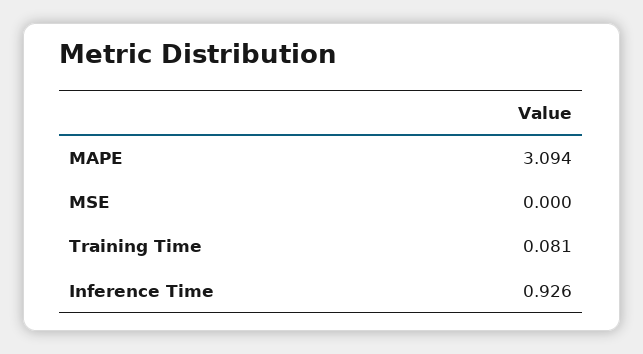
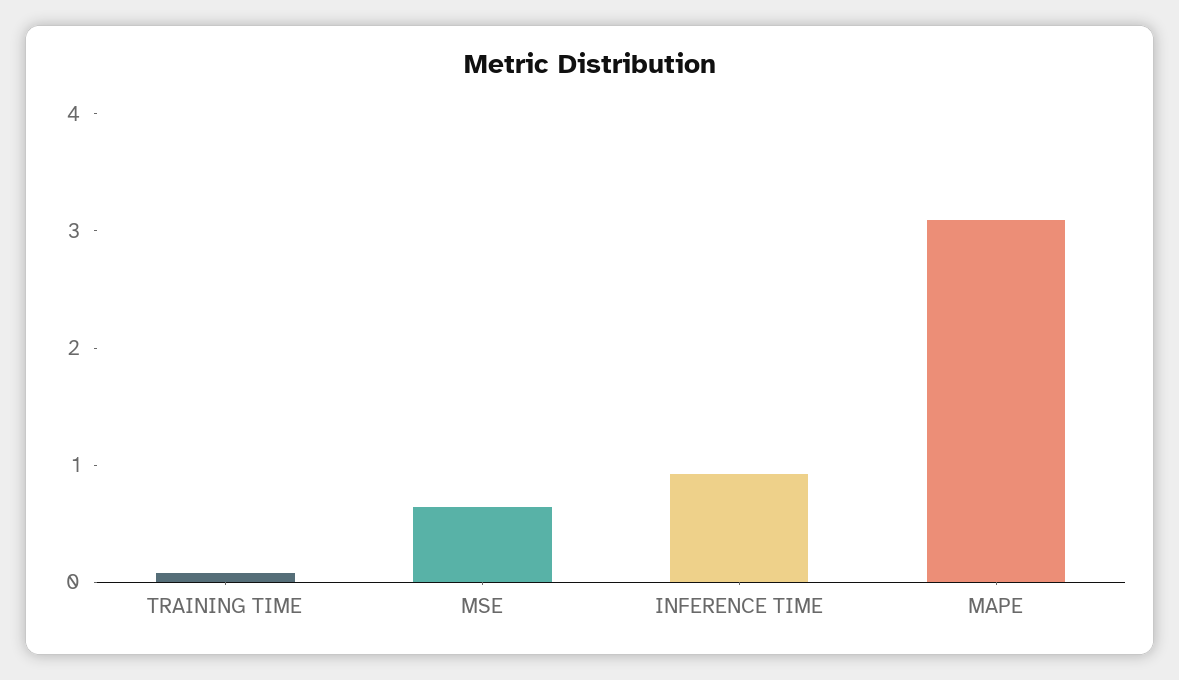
  {
    "MAPE": 3.094,
-   "MSE": 0,
+   "MSE": 0.6,
    "Training Time": 0.081,
    "Inference Time": 0.926
  }

